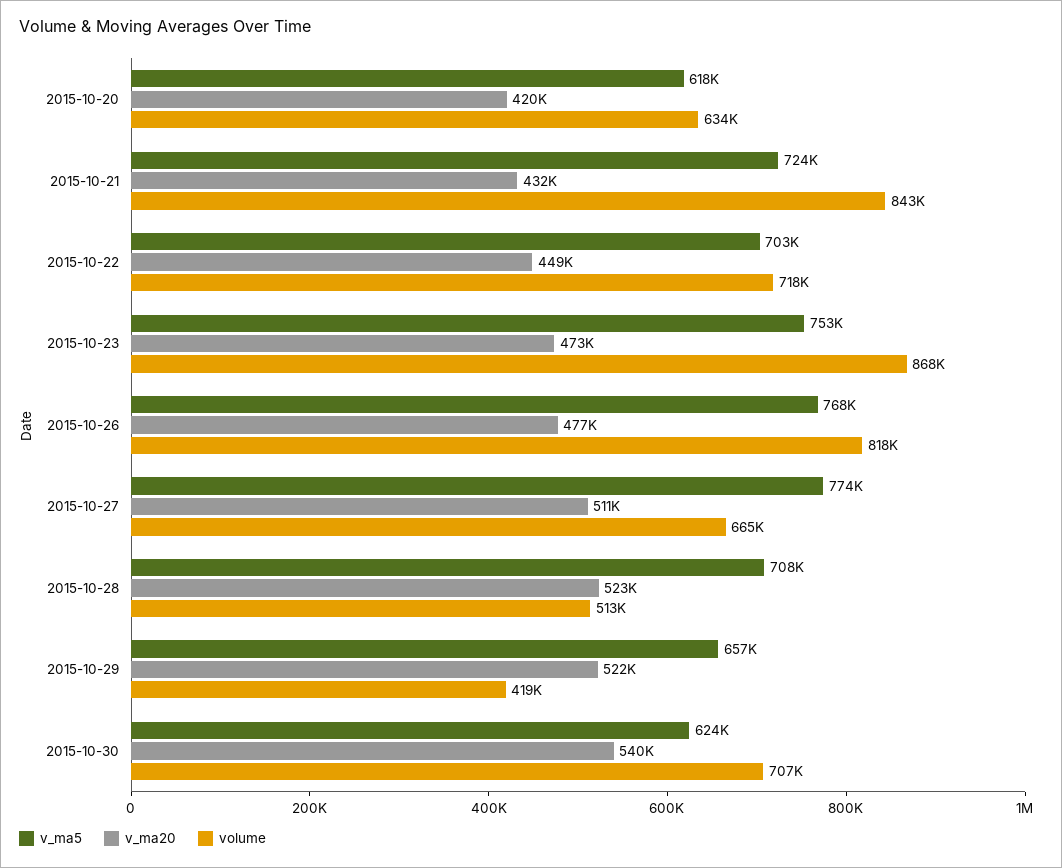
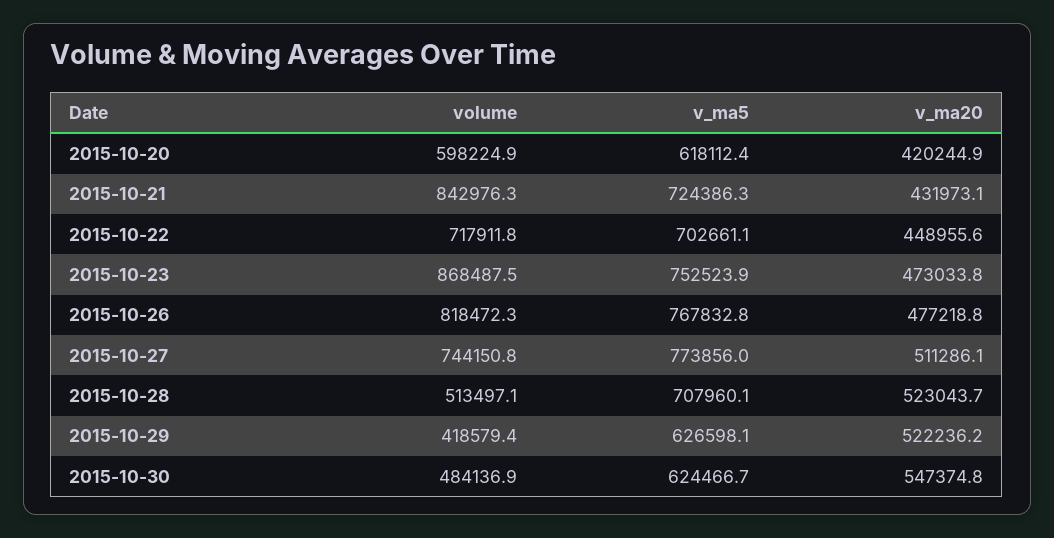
  {
    "v_ma5": {
      "2015-10-20": 618112.4,
      "2015-10-21": 724386.3,
      "2015-10-22": 702661.1,
      "2015-10-23": 752523.9,
      "2015-10-26": 767832.8,
      "2015-10-27": 773856,
      "2015-10-28": 707960.1,
-     "2015-10-29": 657000,
+     "2015-10-29": 626598.1,
      "2015-10-30": 624466.7
    },
    "v_ma20": {
      "2015-10-20": 420244.9,
      "2015-10-21": 431973.1,
      "2015-10-22": 448955.6,
      "2015-10-23": 473033.8,
      "2015-10-26": 477218.8,
      "2015-10-27": 511286.1,
      "2015-10-28": 523043.7,
      "2015-10-29": 522236.2,
-     "2015-10-30": 540000
+     "2015-10-30": 547374.8
    },
    "volume": {
-     "2015-10-20": 634000,
+     "2015-10-20": 598224.9,
      "2015-10-21": 842976.3,
      "2015-10-22": 717911.8,
      "2015-10-23": 868487.5,
      "2015-10-26": 818472.3,
-     "2015-10-27": 665000,
+     "2015-10-27": 744150.8,
      "2015-10-28": 513497.1,
      "2015-10-29": 418579.4,
-     "2015-10-30": 707000
+     "2015-10-30": 484136.9
    }
  }

